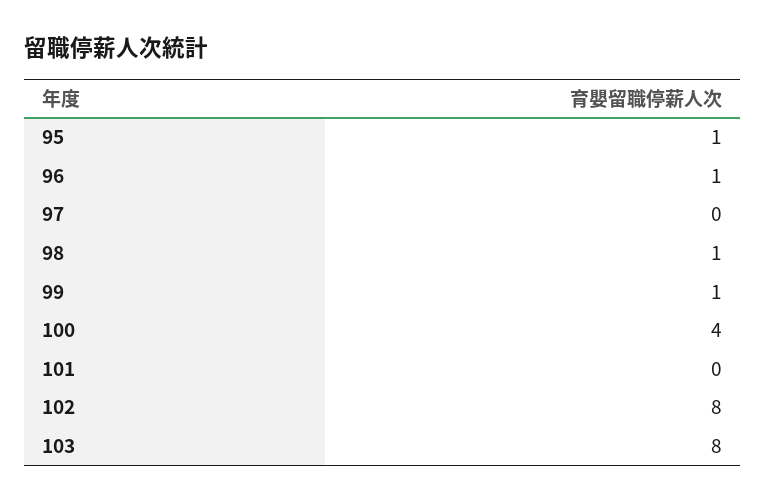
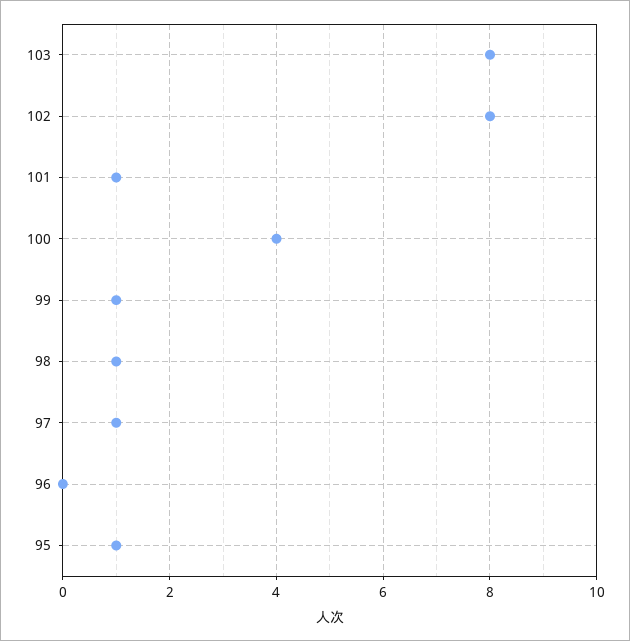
  {
    "95": 1,
-   "96": 1,
+   "96": 0,
-   "97": 0,
+   "97": 1,
    "98": 1,
    "99": 1,
    "100": 4,
-   "101": 0,
+   "101": 1,
    "102": 8,
    "103": 8
  }

